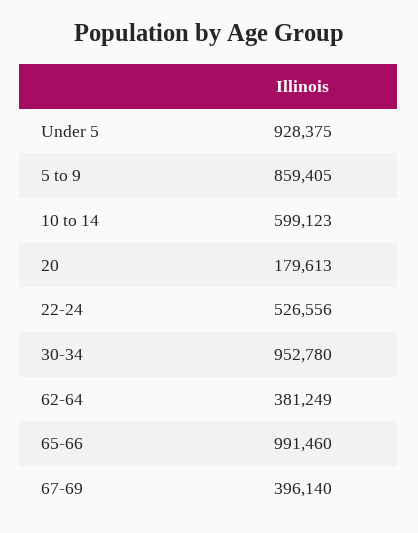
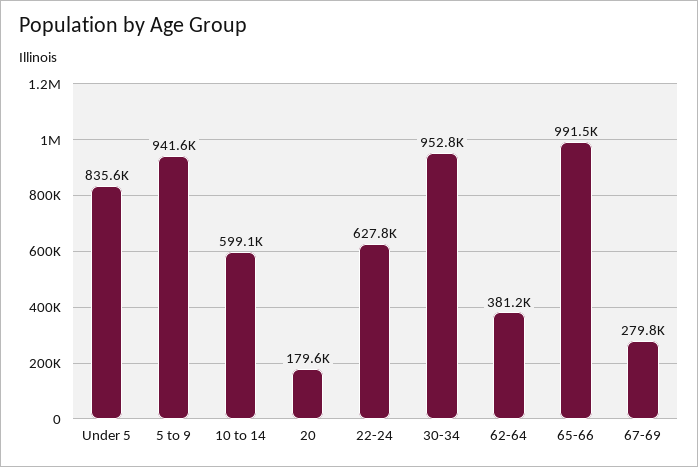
  {
-   "Under 5": 928375,
+   "Under 5": 835600,
-   "5 to 9": 859405,
+   "5 to 9": 941600,
    "10 to 14": 599123,
    "20": 179613,
-   "22-24": 526556,
+   "22-24": 627800,
    "30-34": 952780,
    "62-64": 381249,
    "65-66": 991460,
-   "67-69": 396140
+   "67-69": 279800
  }

